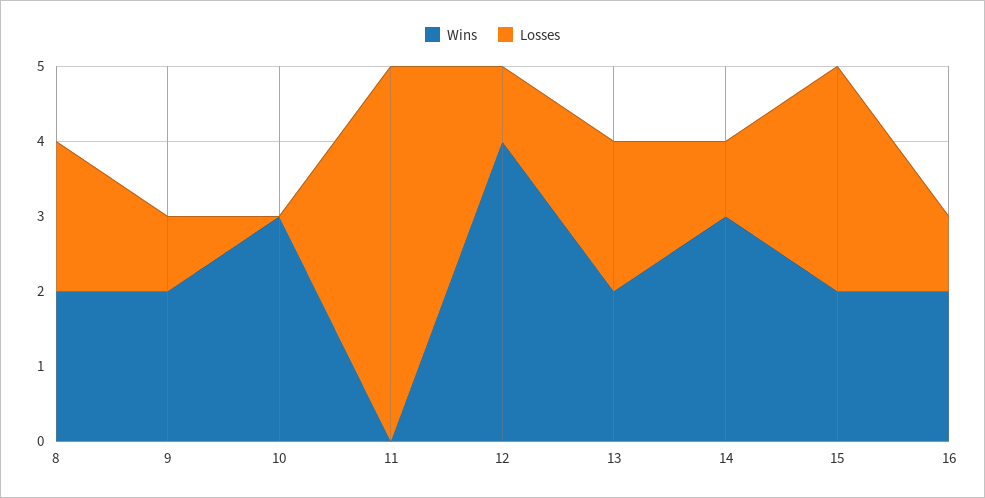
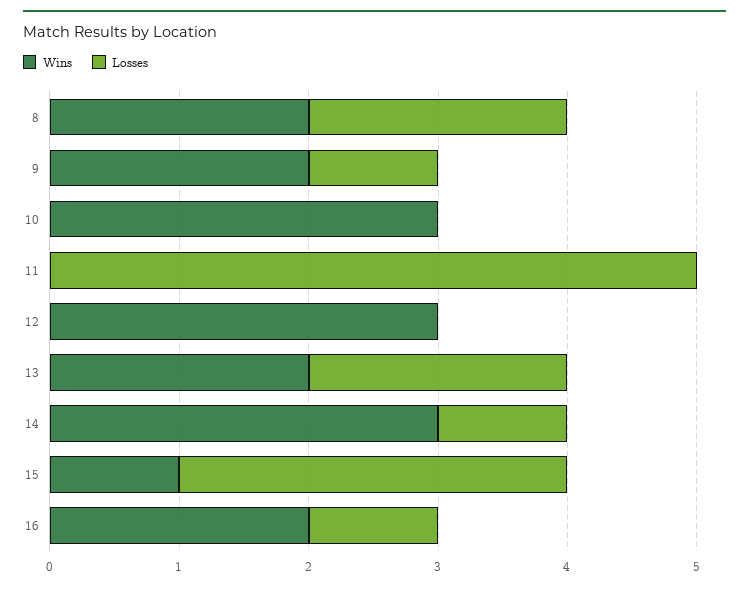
  {
    "Wins": {
      "8": 2,
      "9": 2,
      "10": 3,
      "11": 0,
-     "12": 4,
+     "12": 3,
      "13": 2,
      "14": 3,
-     "15": 2,
+     "15": 1,
      "16": 2
    },
    "Losses": {
      "8": 2,
      "9": 1,
      "10": 0,
      "11": 5,
-     "12": 1,
+     "12": 0,
      "13": 2,
      "14": 1,
      "15": 3,
      "16": 1
    }
  }

